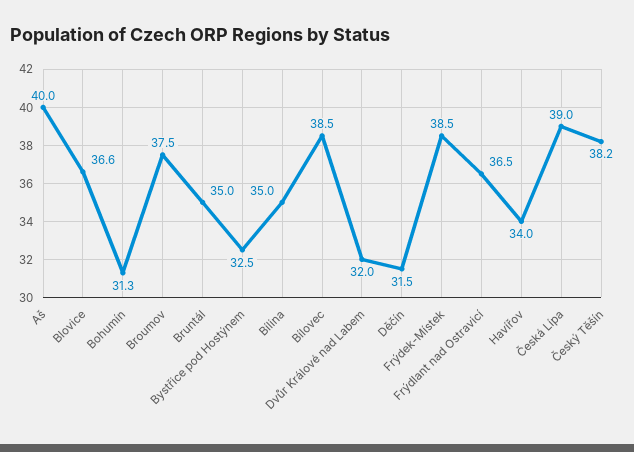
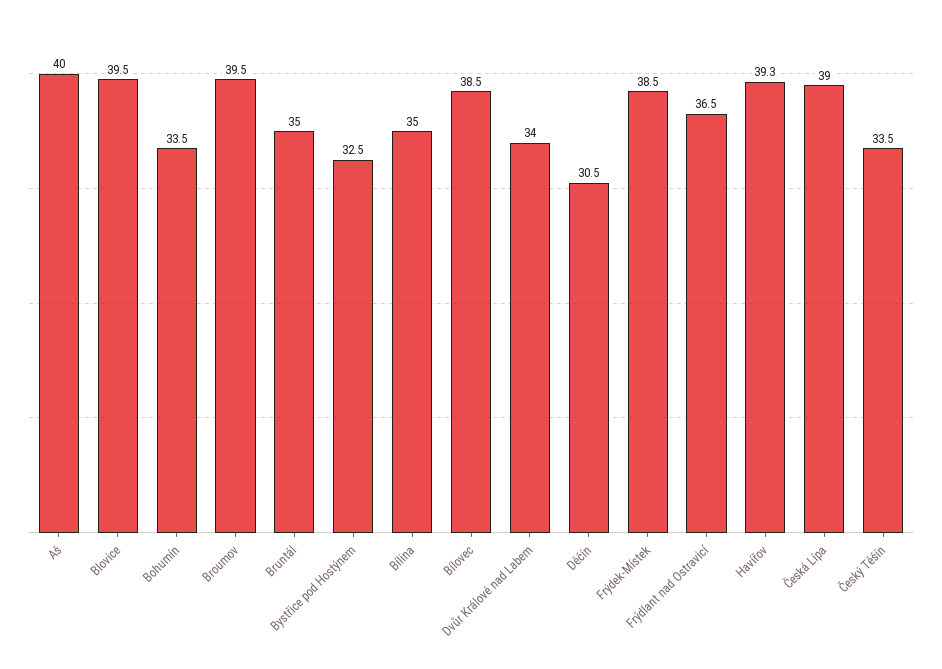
  {
    "Aš": 40,
-   "Blovice": 36.6,
+   "Blovice": 39.5,
-   "Bohumín": 31.3,
+   "Bohumín": 33.5,
-   "Broumov": 37.5,
+   "Broumov": 39.5,
    "Bruntál": 35,
    "Bystřice pod Hostýnem": 32.5,
    "Bílina": 35,
    "Bílovec": 38.5,
-   "Dvůr Králové nad Labem": 32,
+   "Dvůr Králové nad Labem": 34,
-   "Děčín": 31.5,
+   "Děčín": 30.5,
    "Frýdek-Místek": 38.5,
    "Frýdlant nad Ostravicí": 36.5,
-   "Havířov": 34,
+   "Havířov": 39.3,
    "Česká Lípa": 39,
-   "Český Těšín": 38.2
+   "Český Těšín": 33.5
  }

